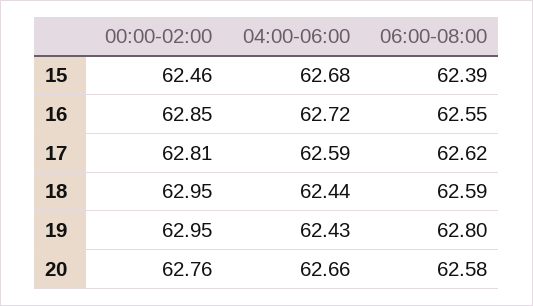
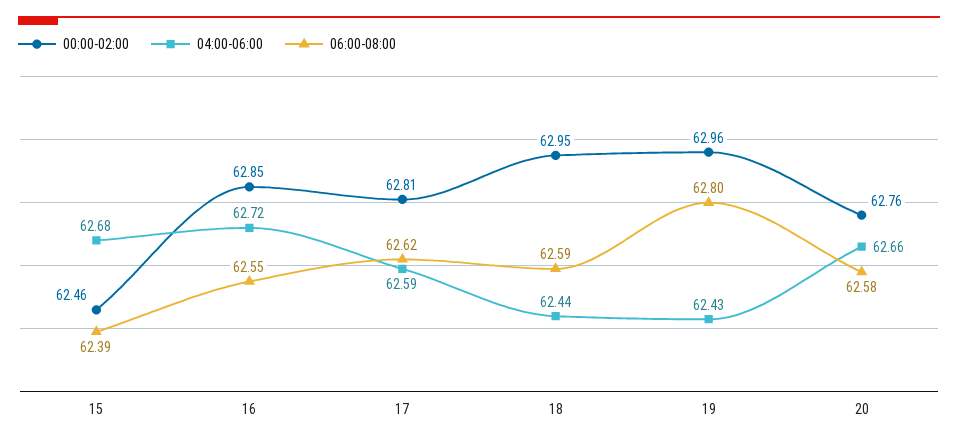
  {
    "00:00-02:00": {
      "15": 62.46,
      "16": 62.85,
      "17": 62.81,
      "18": 62.95,
-     "19": 62.95,
+     "19": 62.96,
      "20": 62.76
    },
    "04:00-06:00": {
      "15": 62.68,
      "16": 62.72,
      "17": 62.59,
      "18": 62.44,
      "19": 62.43,
      "20": 62.66
    },
    "06:00-08:00": {
      "15": 62.39,
      "16": 62.55,
      "17": 62.62,
      "18": 62.59,
      "19": 62.8,
      "20": 62.58
    }
  }

